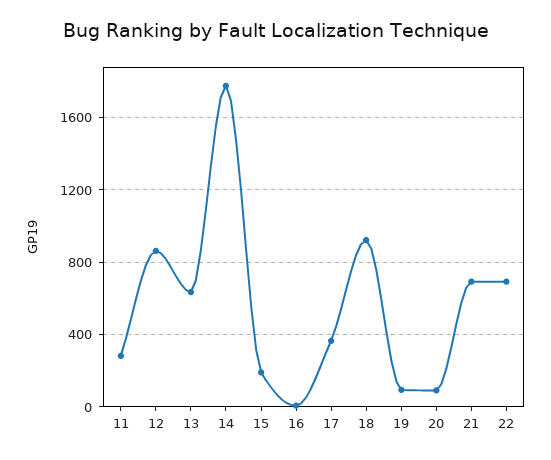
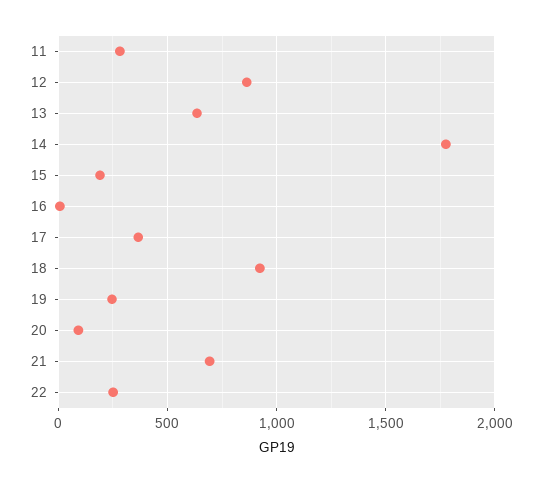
  {
    "11": 300,
    "12": 850,
    "13": 650,
    "14": 1800,
    "15": 200,
    "16": 0,
    "17": 350,
    "18": 900,
-   "19": 100,
+   "19": 250,
    "20": 100,
    "21": 700,
-   "22": 700
+   "22": 250
  }

